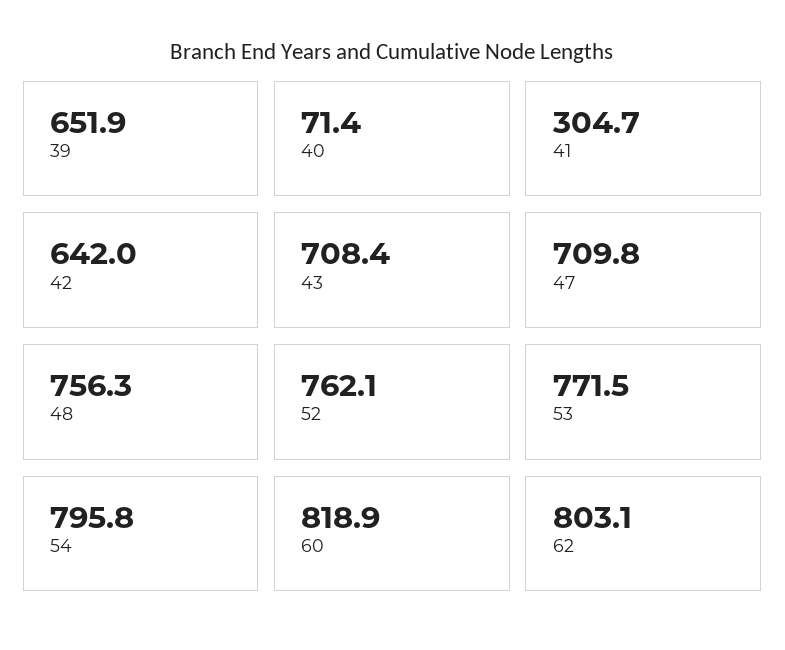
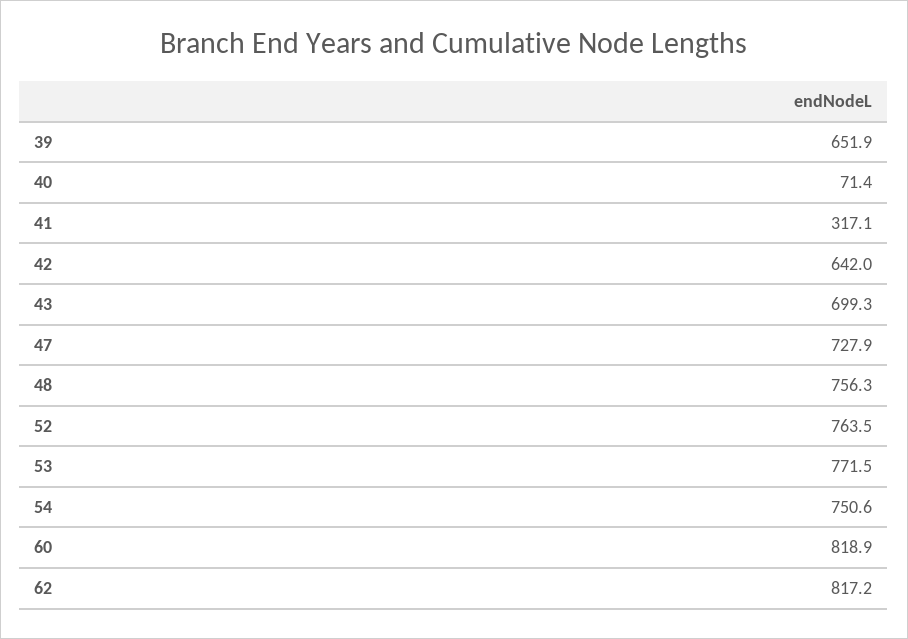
  {
    "39": 651.9,
    "40": 71.4,
-   "41": 304.7,
+   "41": 317.1,
    "42": 642,
-   "43": 708.4,
+   "43": 699.3,
-   "47": 709.8,
+   "47": 727.9,
    "48": 756.3,
-   "52": 762.1,
+   "52": 763.5,
    "53": 771.5,
-   "54": 795.8,
+   "54": 750.6,
    "60": 818.9,
-   "62": 803.1
+   "62": 817.2
  }

